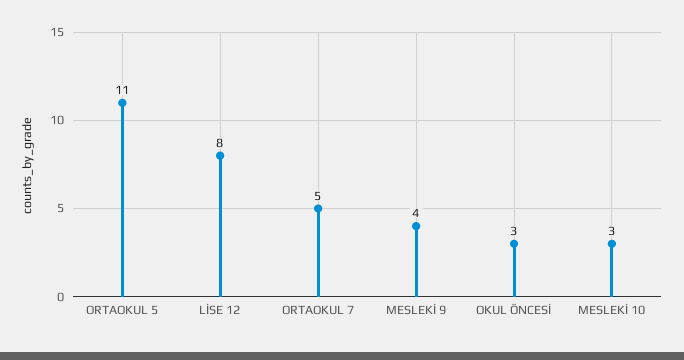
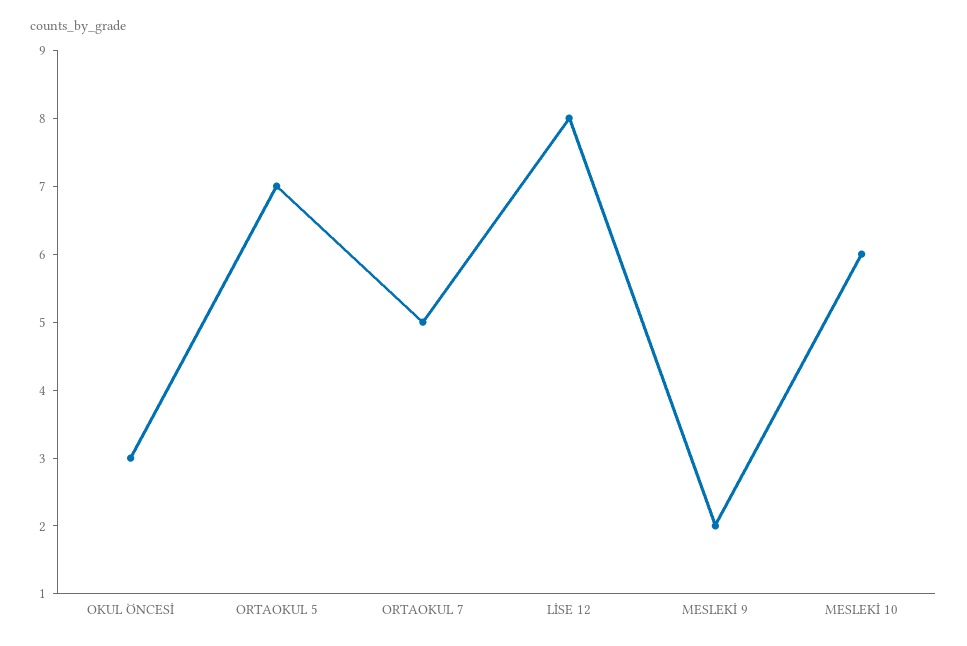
  {
-   "ORTAOKUL 5": 11,
+   "ORTAOKUL 5": 7,
    "LİSE 12": 8,
    "ORTAOKUL 7": 5,
-   "MESLEKİ 9": 4,
+   "MESLEKİ 9": 2,
    "OKUL ÖNCESİ": 3,
-   "MESLEKİ 10": 3
+   "MESLEKİ 10": 6
  }

